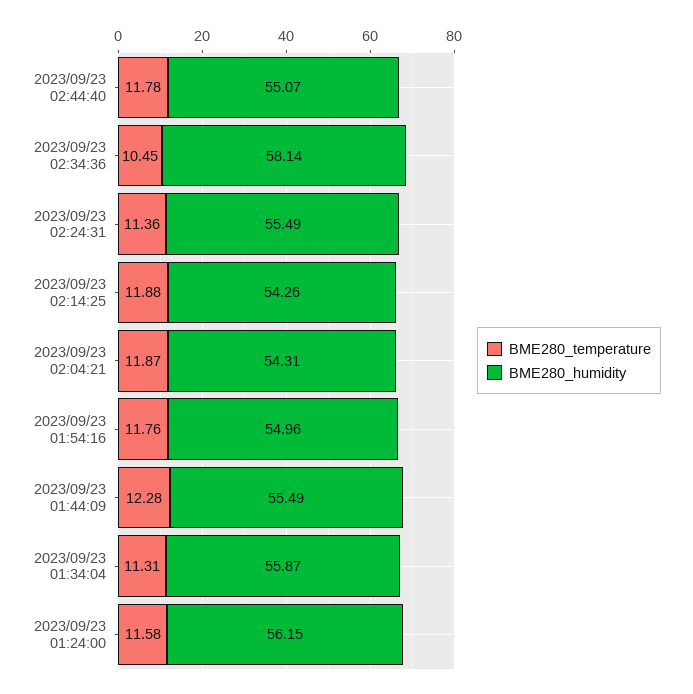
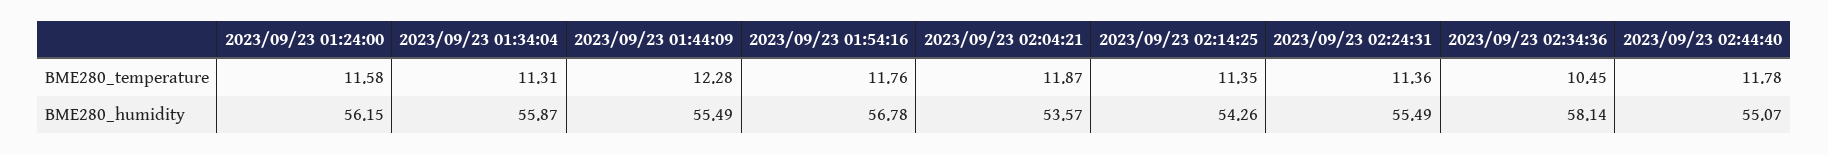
  {
    "BME280_temperature": {
      "2023/09/23 02:44:40": 11.78,
      "2023/09/23 02:34:36": 10.45,
      "2023/09/23 02:24:31": 11.36,
-     "2023/09/23 02:14:25": 11.88,
+     "2023/09/23 02:14:25": 11.35,
      "2023/09/23 02:04:21": 11.87,
      "2023/09/23 01:54:16": 11.76,
      "2023/09/23 01:44:09": 12.28,
      "2023/09/23 01:34:04": 11.31,
      "2023/09/23 01:24:00": 11.58
    },
    "BME280_humidity": {
      "2023/09/23 02:44:40": 55.07,
      "2023/09/23 02:34:36": 58.14,
      "2023/09/23 02:24:31": 55.49,
      "2023/09/23 02:14:25": 54.26,
-     "2023/09/23 02:04:21": 54.31,
+     "2023/09/23 02:04:21": 53.57,
-     "2023/09/23 01:54:16": 54.96,
+     "2023/09/23 01:54:16": 56.78,
      "2023/09/23 01:44:09": 55.49,
      "2023/09/23 01:34:04": 55.87,
      "2023/09/23 01:24:00": 56.15
    }
  }

